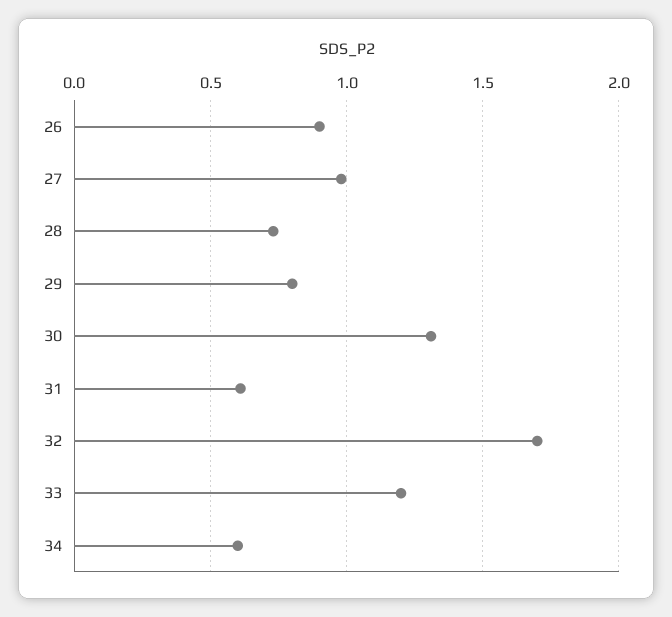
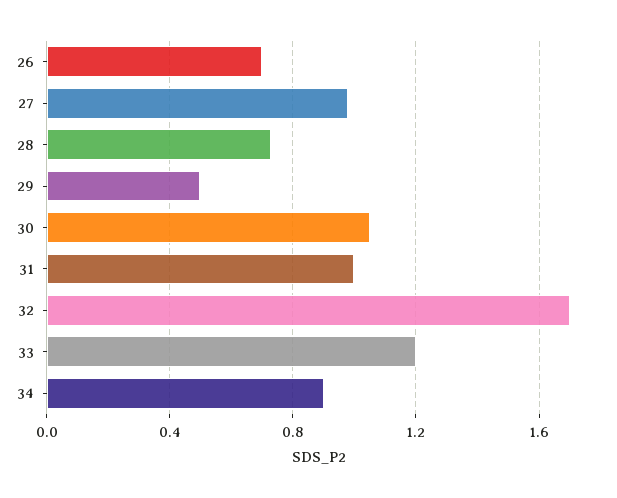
  {
-   "26": 0.9,
+   "26": 0.7,
    "27": 1,
    "28": 0.75,
-   "29": 0.8,
+   "29": 0.5,
-   "30": 1.3,
+   "30": 1.05,
-   "31": 0.6,
+   "31": 1,
    "32": 1.7,
    "33": 1.2,
-   "34": 0.6
+   "34": 0.9
  }

